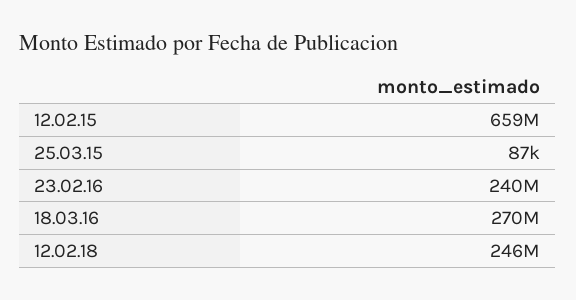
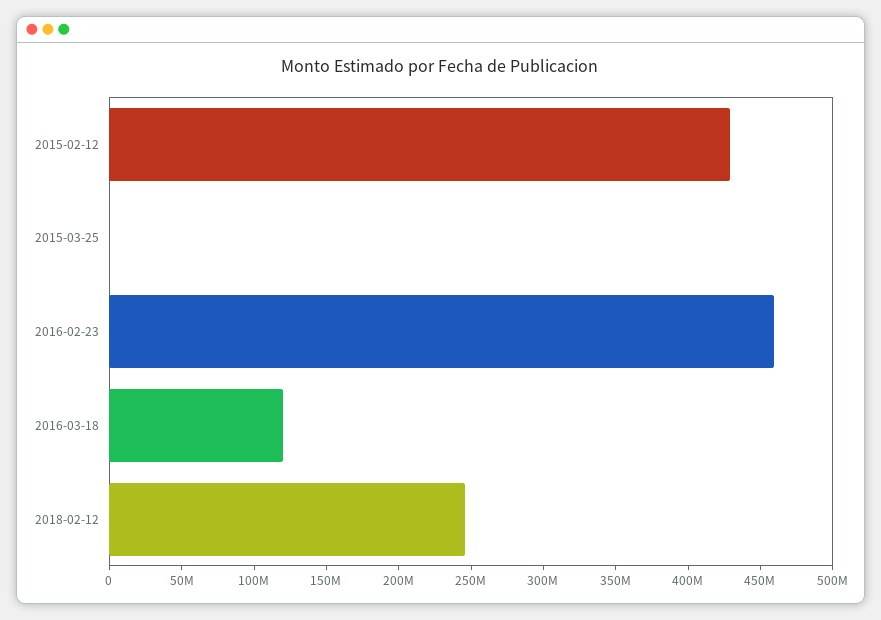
  {
-   "12.02.15": 659000000,
+   "12.02.15": 430000000,
    "25.03.15": 87000,
-   "23.02.16": 240000000,
+   "23.02.16": 460000000,
-   "18.03.16": 270000000,
+   "18.03.16": 120000000,
    "12.02.18": 246000000
  }

